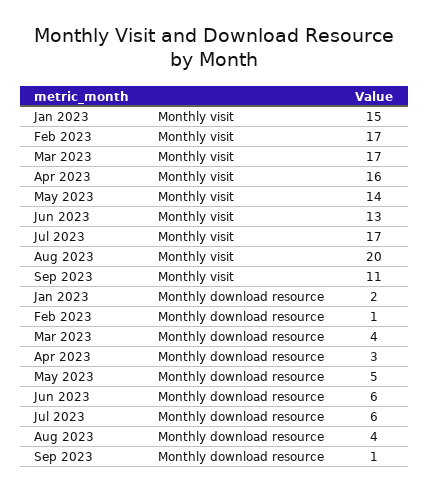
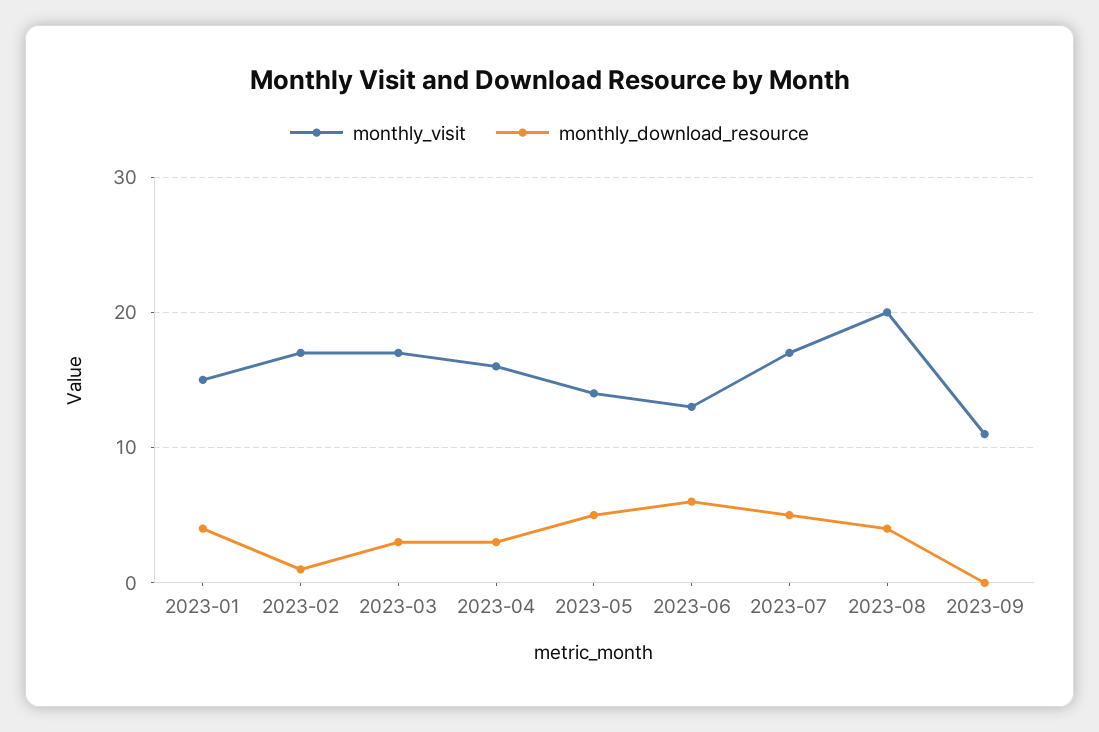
  {
    "Monthly visit": {
      "Jan 2023": 15,
      "Feb 2023": 17,
      "Mar 2023": 17,
      "Apr 2023": 16,
      "May 2023": 14,
      "Jun 2023": 13,
      "Jul 2023": 17,
      "Aug 2023": 20,
      "Sep 2023": 11
    },
    "Monthly download resource": {
-     "Jan 2023": 2,
+     "Jan 2023": 4,
      "Feb 2023": 1,
-     "Mar 2023": 4,
+     "Mar 2023": 3,
      "Apr 2023": 3,
      "May 2023": 5,
      "Jun 2023": 6,
-     "Jul 2023": 6,
+     "Jul 2023": 5,
      "Aug 2023": 4,
-     "Sep 2023": 1
+     "Sep 2023": 0
    }
  }

